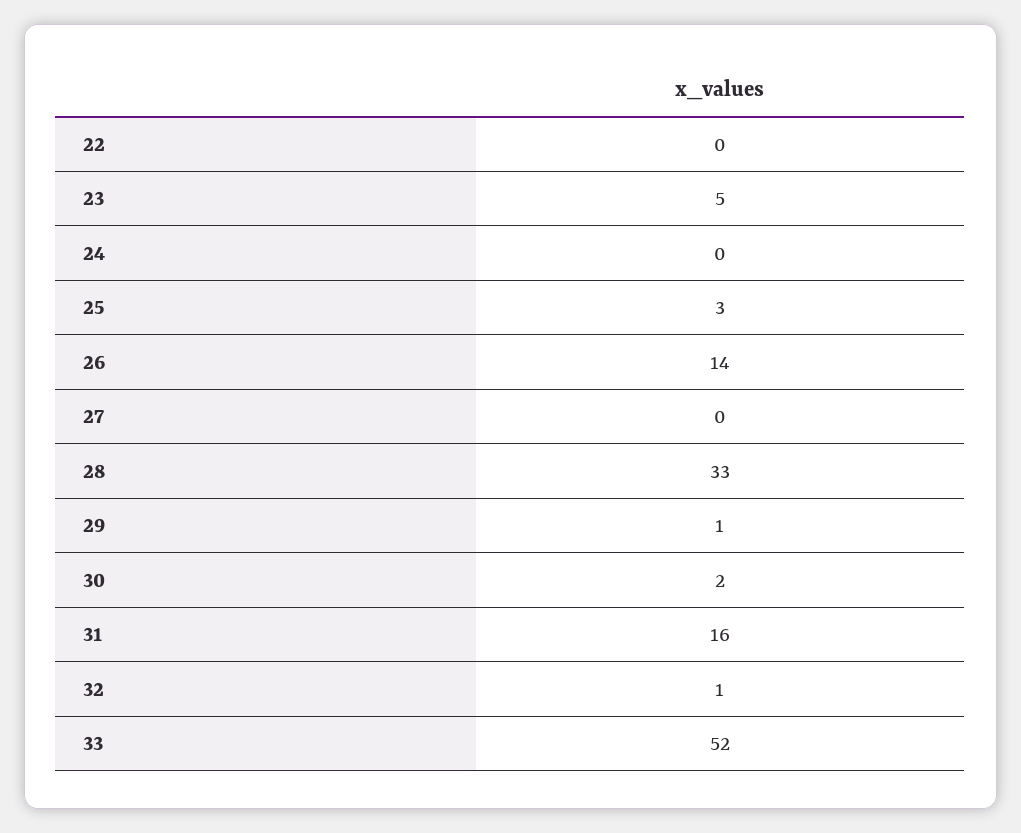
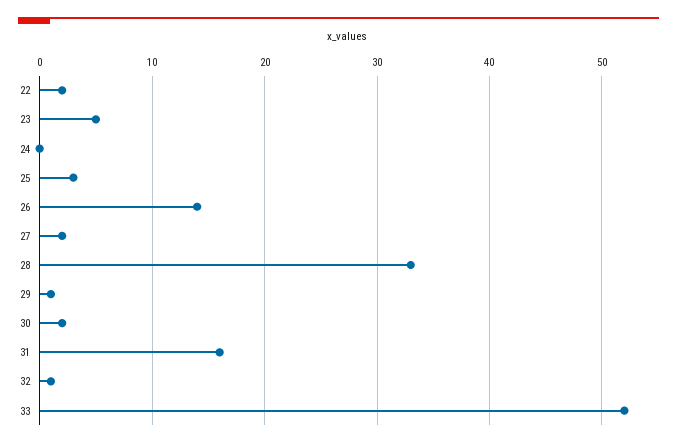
  {
-   "22": 0,
+   "22": 2,
    "23": 5,
    "24": 0,
    "25": 3,
    "26": 14,
-   "27": 0,
+   "27": 2,
    "28": 33,
    "29": 1,
    "30": 2,
    "31": 16,
    "32": 1,
    "33": 52
  }

